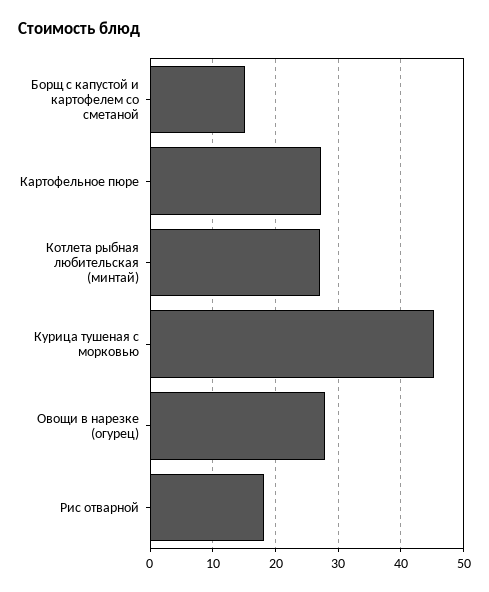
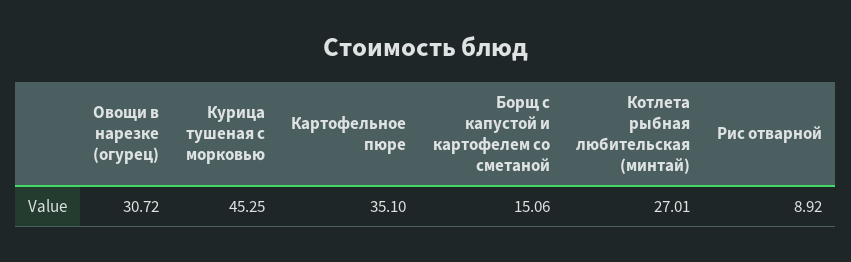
  {
    "Борщ с капустой и картофелем со сметаной": 15.06,
-   "Картофельное пюре": 27,
+   "Картофельное пюре": 35.1,
    "Котлета рыбная любительская (минтай)": 27.01,
    "Курица тушеная с морковью": 45.25,
-   "Овощи в нарезке (огурец)": 28,
+   "Овощи в нарезке (огурец)": 30.72,
-   "Рис отварной": 18
+   "Рис отварной": 8.92
  }

